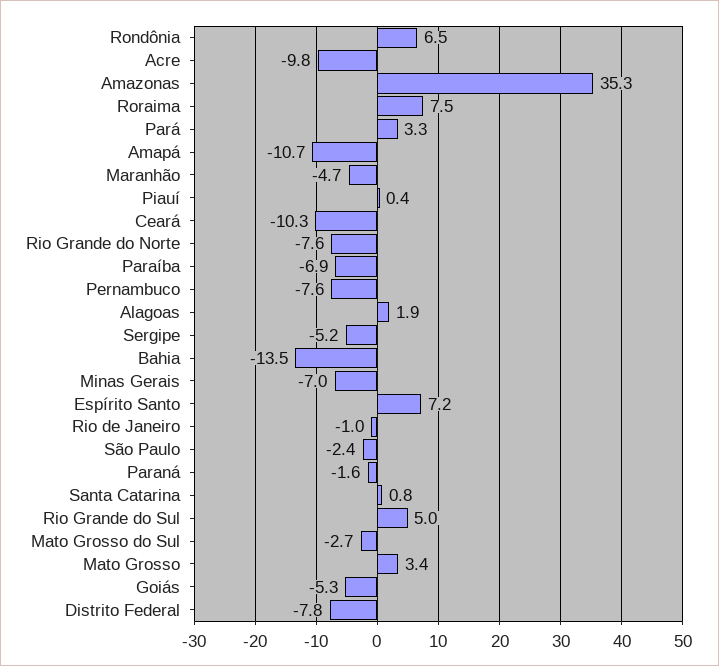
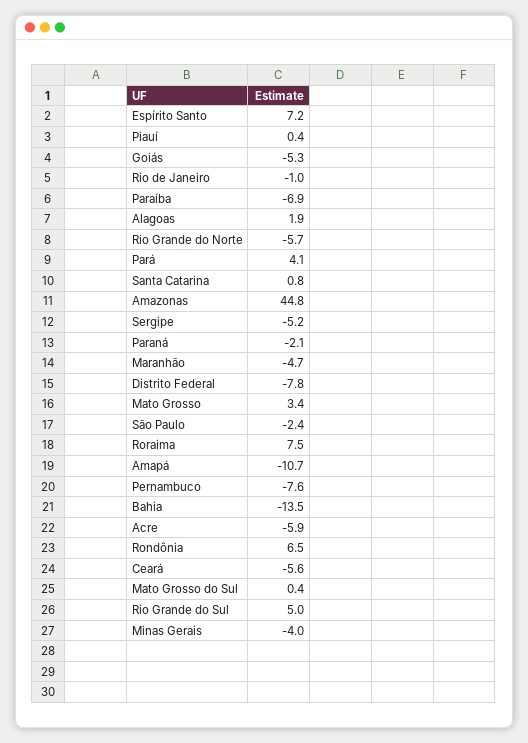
  {
    "Rondônia": 6.5,
-   "Acre": -9.8,
+   "Acre": -5.9,
-   "Amazonas": 35.3,
+   "Amazonas": 44.8,
    "Roraima": 7.5,
-   "Pará": 3.3,
+   "Pará": 4.1,
    "Amapá": -10.7,
    "Maranhão": -4.7,
    "Piauí": 0.4,
-   "Ceará": -10.3,
+   "Ceará": -5.6,
-   "Rio Grande do Norte": -7.6,
+   "Rio Grande do Norte": -5.7,
    "Paraíba": -6.9,
    "Pernambuco": -7.6,
    "Alagoas": 1.9,
    "Sergipe": -5.2,
    "Bahia": -13.5,
-   "Minas Gerais": -7,
+   "Minas Gerais": -4,
    "Espírito Santo": 7.2,
    "Rio de Janeiro": -1,
    "São Paulo": -2.4,
-   "Paraná": -1.6,
+   "Paraná": -2.1,
    "Santa Catarina": 0.8,
    "Rio Grande do Sul": 5,
-   "Mato Grosso do Sul": -2.7,
+   "Mato Grosso do Sul": 0.4,
    "Mato Grosso": 3.4,
    "Goiás": -5.3,
    "Distrito Federal": -7.8
  }

